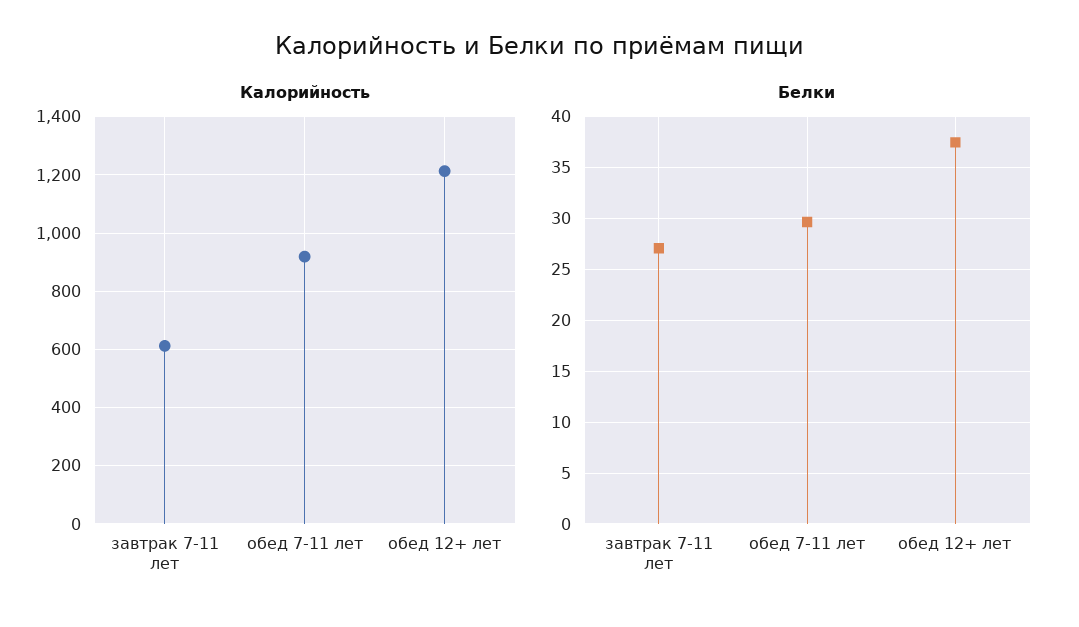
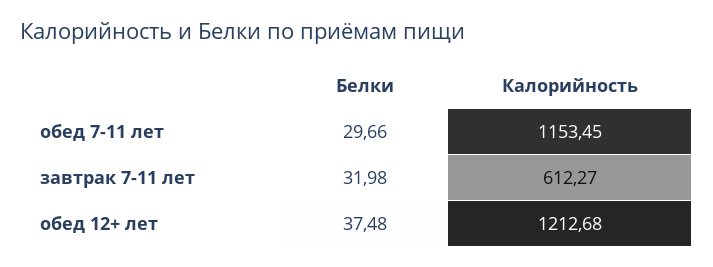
  {
    "Калорийность": {
      "завтрак 7-11 лет": 612.27,
-     "обед 7-11 лет": 925,
+     "обед 7-11 лет": 1153.45,
      "обед 12+ лет": 1212.68
    },
    "Белки": {
-     "завтрак 7-11 лет": 27,
+     "завтрак 7-11 лет": 31.98,
      "обед 7-11 лет": 29.66,
      "обед 12+ лет": 37.48
    }
  }

